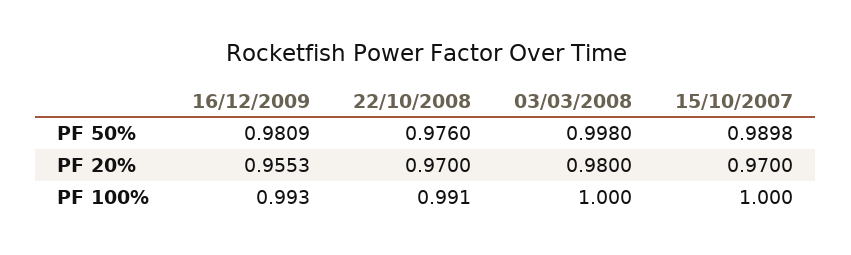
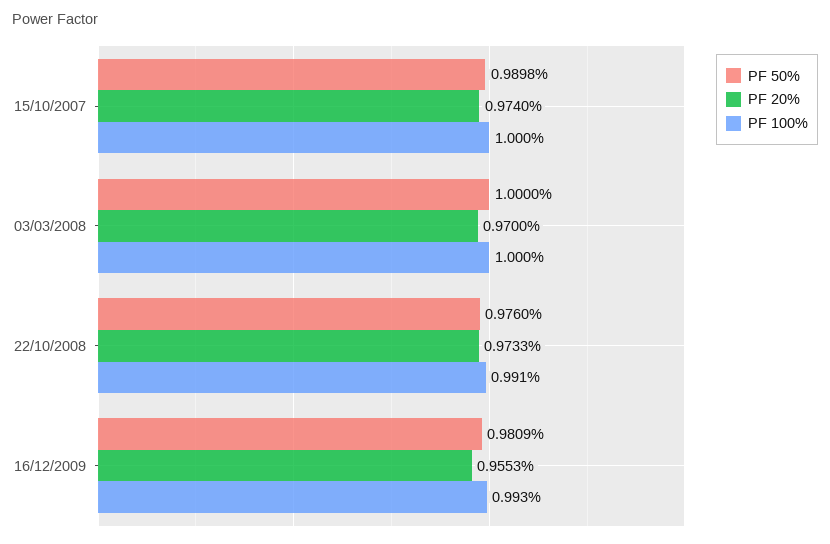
  {
    "PF 50%": {
      "16/12/2009": 0.9809,
      "22/10/2008": 0.976,
-     "03/03/2008": 0.998,
+     "03/03/2008": 1,
      "15/10/2007": 0.9898
    },
    "PF 20%": {
      "16/12/2009": 0.9553,
-     "22/10/2008": 0.97,
+     "22/10/2008": 0.9733,
-     "03/03/2008": 0.98,
+     "03/03/2008": 0.97,
-     "15/10/2007": 0.97
+     "15/10/2007": 0.974
    },
    "PF 100%": {
      "16/12/2009": 0.993,
      "22/10/2008": 0.991,
      "03/03/2008": 1,
      "15/10/2007": 1
    }
  }

